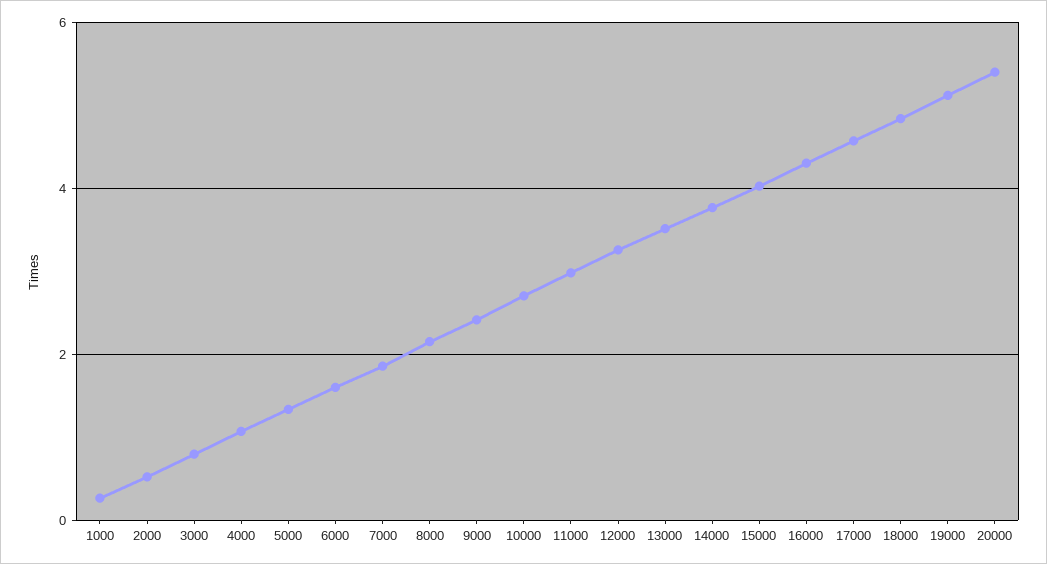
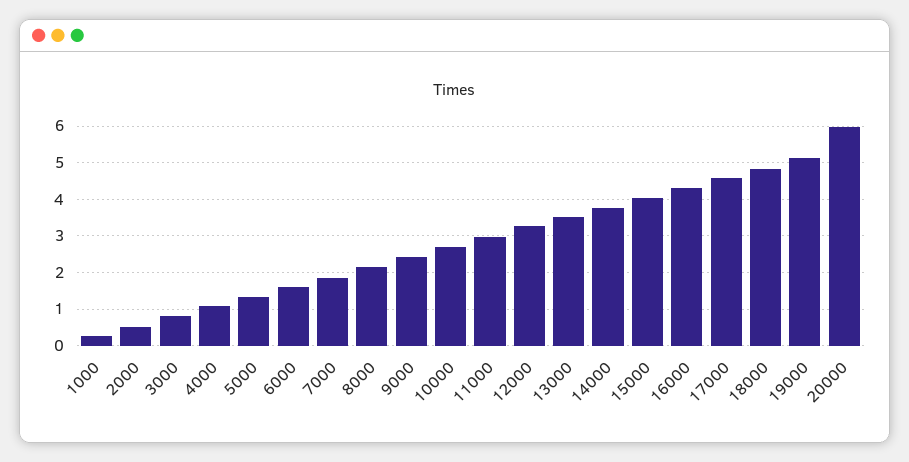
  {
    "1000": 0.2,
    "2000": 0.6,
    "3000": 0.8,
    "4000": 1,
    "5000": 1.4,
    "6000": 1.6,
    "7000": 1.8,
    "8000": 2.2,
    "9000": 2.4,
    "10000": 2.8,
    "11000": 3,
    "12000": 3.2,
    "13000": 3.6,
    "14000": 3.8,
    "15000": 4,
    "16000": 4.4,
    "17000": 4.6,
    "18000": 4.8,
    "19000": 5.2,
-   "20000": 5.4
+   "20000": 6
  }

